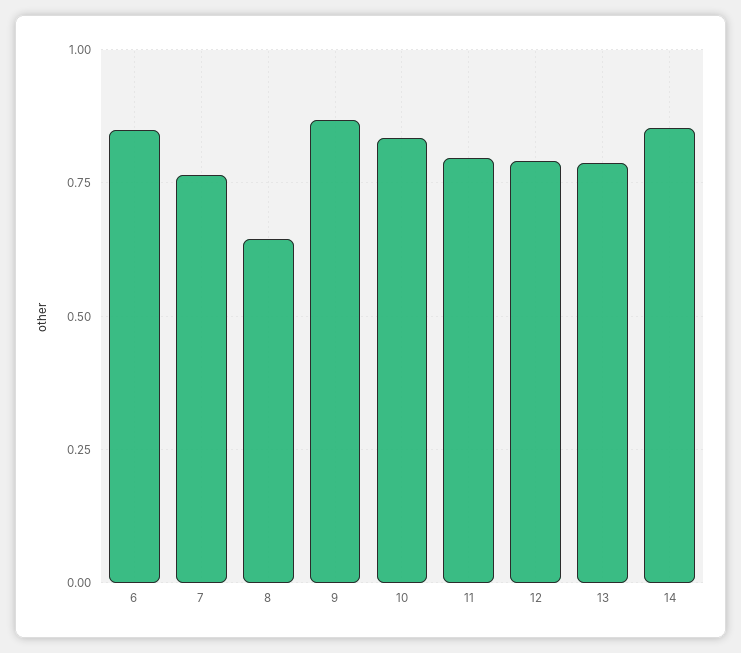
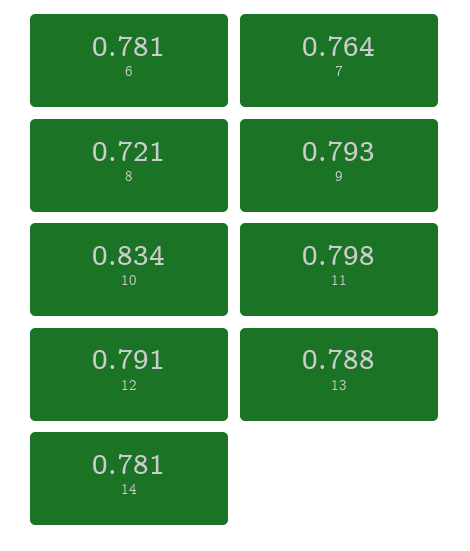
  {
-   "6": 0.85,
+   "6": 0.781,
    "7": 0.764,
-   "8": 0.65,
+   "8": 0.721,
-   "9": 0.875,
+   "9": 0.793,
    "10": 0.834,
    "11": 0.798,
    "12": 0.791,
    "13": 0.788,
-   "14": 0.85
+   "14": 0.781
  }

